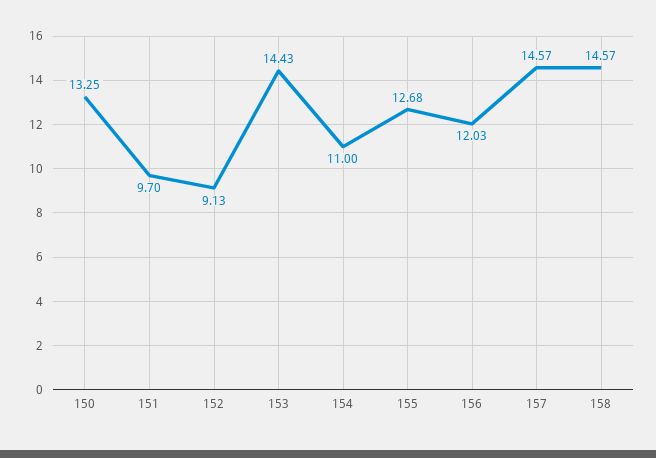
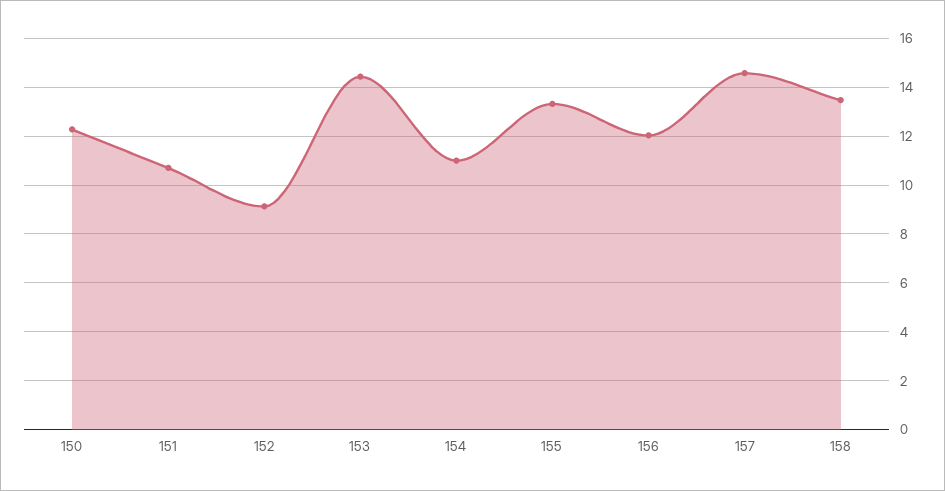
  {
-   "150": 13.25,
+   "150": 12.25,
-   "151": 9.7,
+   "151": 10.75,
    "152": 9.13,
    "153": 14.43,
    "154": 11,
-   "155": 12.68,
+   "155": 13.25,
    "156": 12.03,
    "157": 14.57,
-   "158": 14.57
+   "158": 13.5
  }

